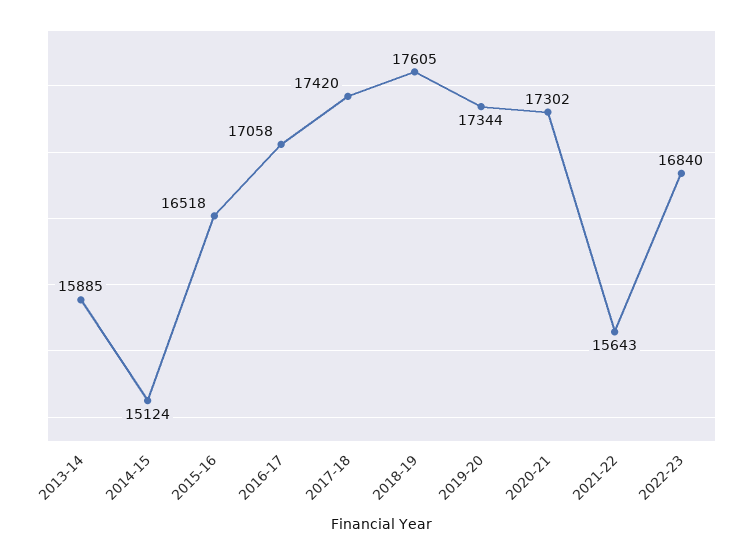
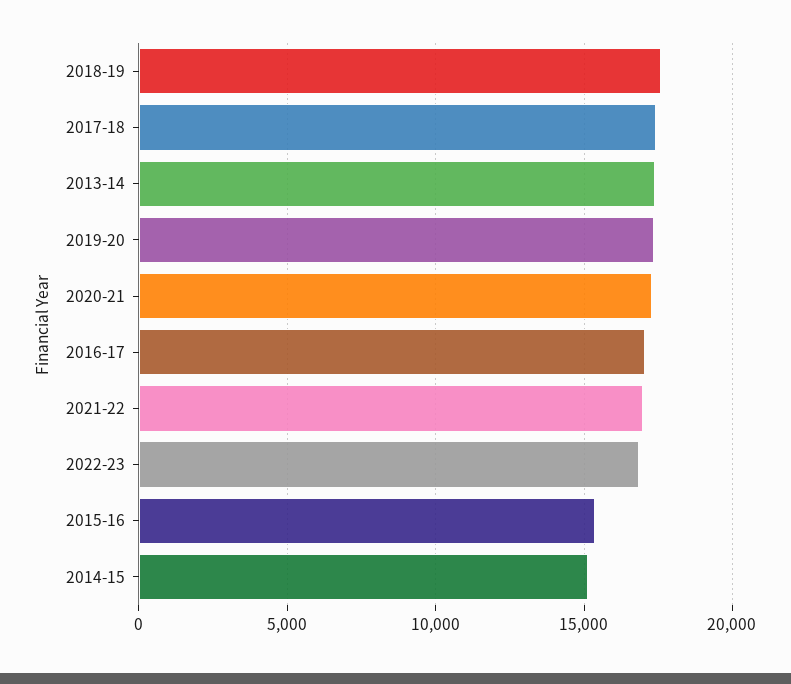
  {
-   "2013-14": 15885,
+   "2013-14": 17500,
    "2014-15": 15124,
-   "2015-16": 16518,
+   "2015-16": 15500,
    "2016-17": 17058,
    "2017-18": 17420,
    "2018-19": 17605,
    "2019-20": 17344,
    "2020-21": 17302,
-   "2021-22": 15643,
+   "2021-22": 17000,
    "2022-23": 16840
  }

